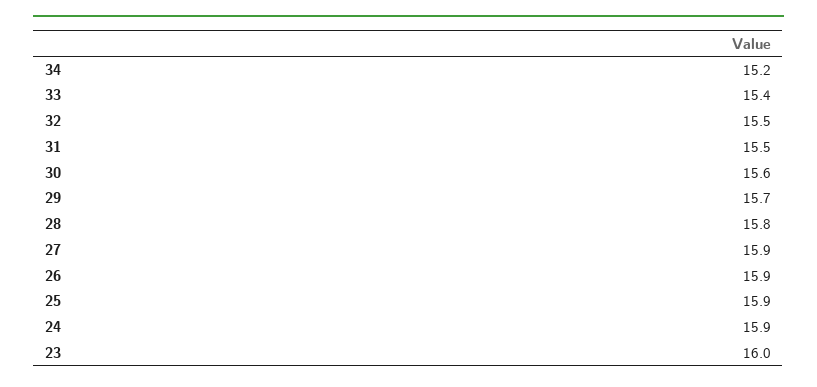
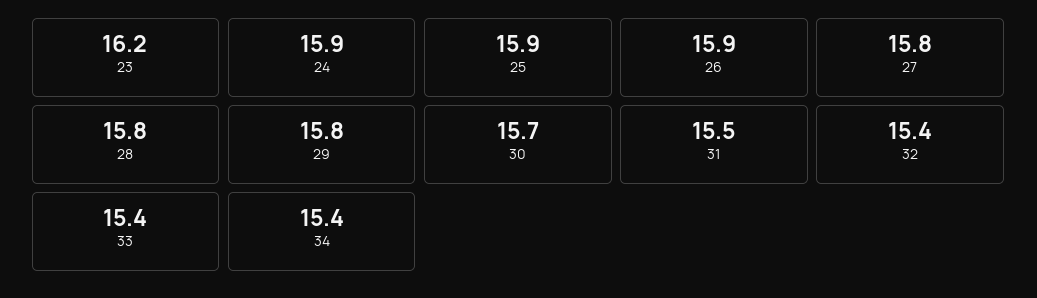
  {
-   "34": 15.2,
+   "34": 15.4,
    "33": 15.4,
-   "32": 15.5,
+   "32": 15.4,
    "31": 15.5,
-   "30": 15.6,
+   "30": 15.7,
-   "29": 15.7,
+   "29": 15.8,
    "28": 15.8,
-   "27": 15.9,
+   "27": 15.8,
    "26": 15.9,
    "25": 15.9,
    "24": 15.9,
-   "23": 16
+   "23": 16.2
  }

